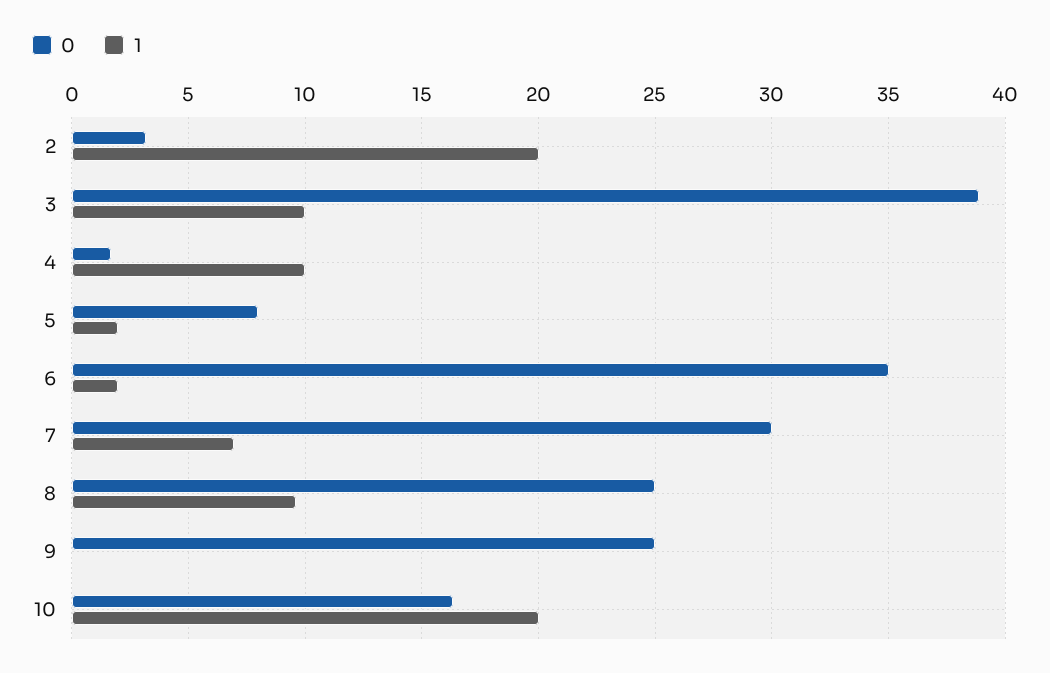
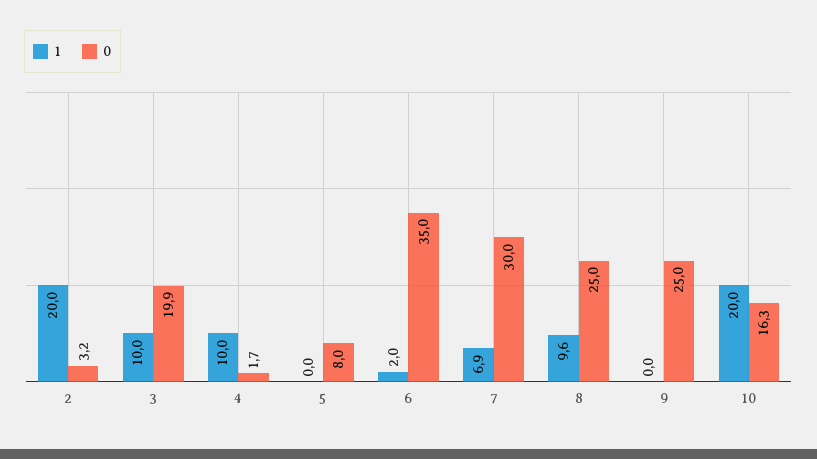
  {
    "0": {
      "2": 3.2,
-     "3": 39,
+     "3": 19.9,
      "4": 1.7,
      "5": 8,
      "6": 35,
      "7": 30,
      "8": 25,
      "9": 25,
      "10": 16.3
    },
    "1": {
      "2": 20,
      "3": 10,
      "4": 10,
-     "5": 2,
+     "5": 0,
      "6": 2,
      "7": 6.9,
      "8": 9.6,
      "9": 0,
      "10": 20
    }
  }

